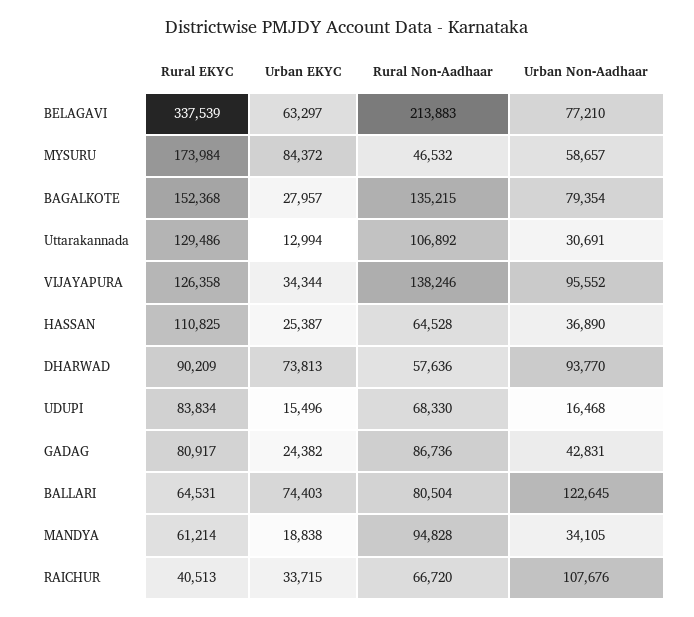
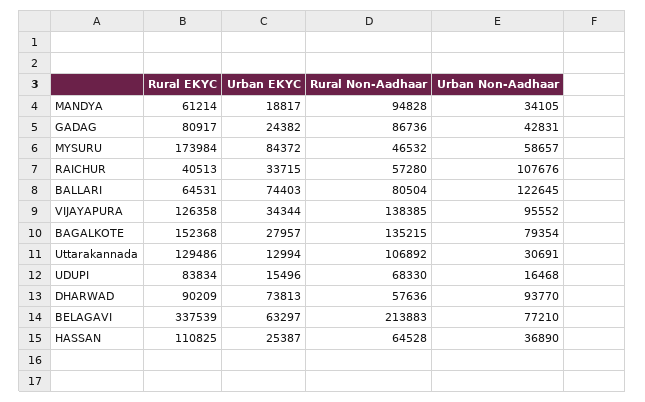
  {
    "Rural EKYC": {
      "BELAGAVI": 337539,
      "MYSURU": 173984,
      "BAGALKOTE": 152368,
      "Uttarakannada": 129486,
      "VIJAYAPURA": 126358,
      "HASSAN": 110825,
      "DHARWAD": 90209,
      "UDUPI": 83834,
      "GADAG": 80917,
      "BALLARI": 64531,
      "MANDYA": 61214,
      "RAICHUR": 40513
    },
    "Urban EKYC": {
      "BELAGAVI": 63297,
      "MYSURU": 84372,
      "BAGALKOTE": 27957,
      "Uttarakannada": 12994,
      "VIJAYAPURA": 34344,
      "HASSAN": 25387,
      "DHARWAD": 73813,
      "UDUPI": 15496,
      "GADAG": 24382,
      "BALLARI": 74403,
-     "MANDYA": 18838,
+     "MANDYA": 18817,
      "RAICHUR": 33715
    },
    "Rural Non-Aadhaar": {
      "BELAGAVI": 213883,
      "MYSURU": 46532,
      "BAGALKOTE": 135215,
      "Uttarakannada": 106892,
-     "VIJAYAPURA": 138246,
+     "VIJAYAPURA": 138385,
      "HASSAN": 64528,
      "DHARWAD": 57636,
      "UDUPI": 68330,
      "GADAG": 86736,
      "BALLARI": 80504,
      "MANDYA": 94828,
-     "RAICHUR": 66720
+     "RAICHUR": 57280
    },
    "Urban Non-Aadhaar": {
      "BELAGAVI": 77210,
      "MYSURU": 58657,
      "BAGALKOTE": 79354,
      "Uttarakannada": 30691,
      "VIJAYAPURA": 95552,
      "HASSAN": 36890,
      "DHARWAD": 93770,
      "UDUPI": 16468,
      "GADAG": 42831,
      "BALLARI": 122645,
      "MANDYA": 34105,
      "RAICHUR": 107676
    }
  }

